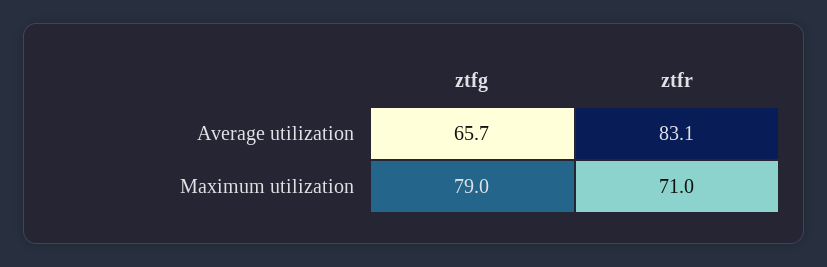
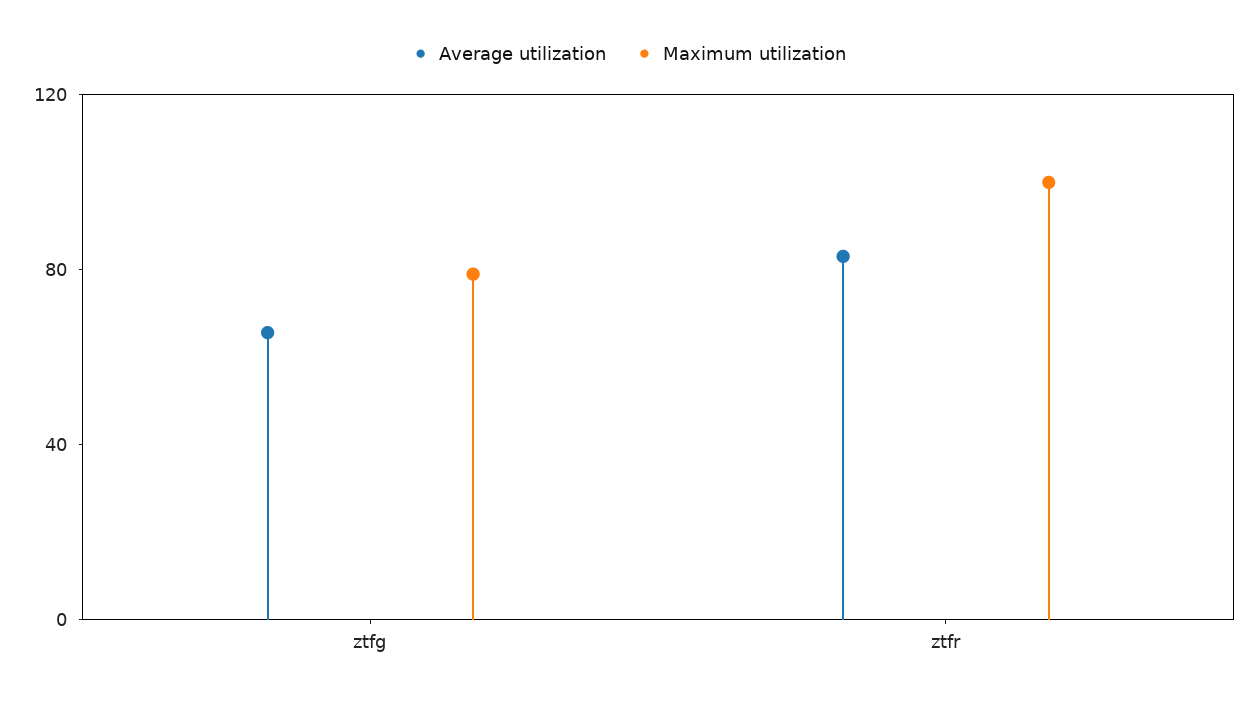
  {
    "Average utilization": {
      "ztfg": 65.7,
      "ztfr": 83.1
    },
    "Maximum utilization": {
      "ztfg": 79,
-     "ztfr": 71
+     "ztfr": 100
    }
  }

